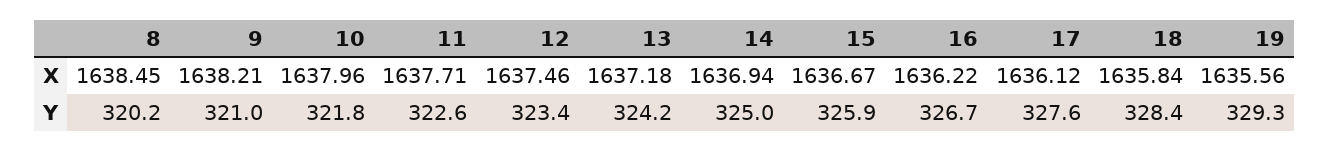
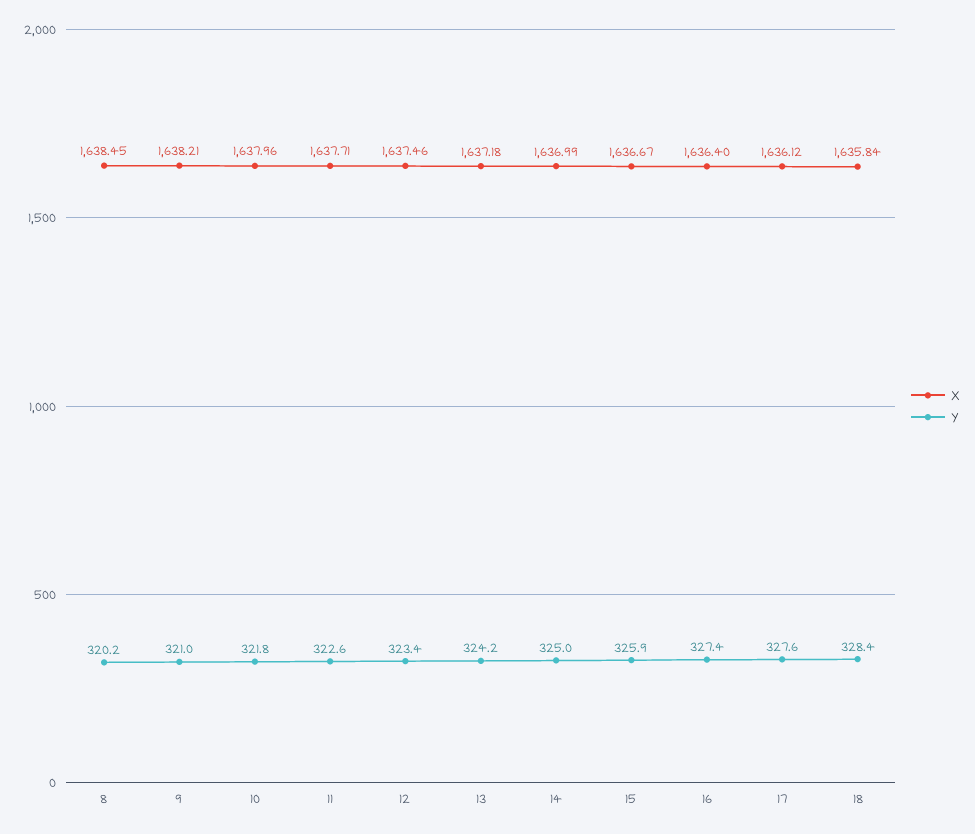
  {
    "X": {
      "8": 1638.45,
      "9": 1638.21,
      "10": 1637.96,
      "11": 1637.71,
      "12": 1637.46,
      "13": 1637.18,
-     "14": 1636.94,
+     "14": 1636.99,
      "15": 1636.67,
-     "16": 1636.22,
+     "16": 1636.4,
      "17": 1636.12,
-     "18": 1635.84,
+     "18": 1635.84
-     "19": 1635.56
    },
    "Y": {
      "8": 320.2,
      "9": 321,
      "10": 321.8,
      "11": 322.6,
      "12": 323.4,
      "13": 324.2,
      "14": 325,
      "15": 325.9,
-     "16": 326.7,
+     "16": 327.4,
      "17": 327.6,
-     "18": 328.4,
+     "18": 328.4
-     "19": 329.3
    }
  }

